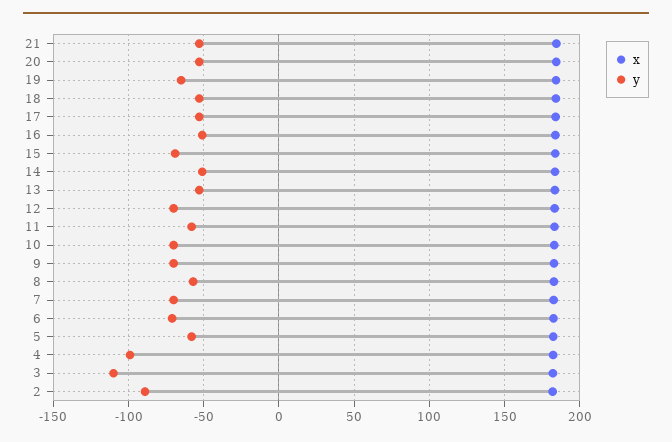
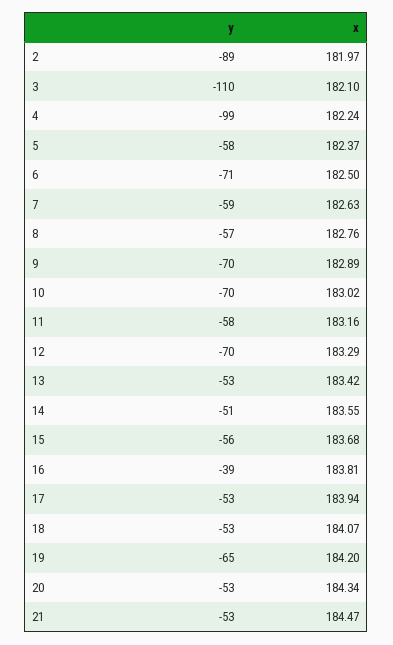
  {
    "x": {
      "21": 184.47,
      "20": 184.34,
      "19": 184.2,
      "18": 184.07,
      "17": 183.94,
      "16": 183.81,
      "15": 183.68,
      "14": 183.55,
      "13": 183.42,
      "12": 183.29,
      "11": 183.16,
      "10": 183.02,
      "9": 182.89,
      "8": 182.76,
      "7": 182.63,
      "6": 182.5,
      "5": 182.37,
      "4": 182.24,
      "3": 182.1,
      "2": 181.97
    },
    "y": {
      "21": -53,
      "20": -53,
      "19": -65,
      "18": -53,
      "17": -53,
-     "16": -50,
+     "16": -39,
-     "15": -70,
+     "15": -56,
      "14": -51,
      "13": -53,
      "12": -70,
      "11": -58,
      "10": -70,
      "9": -70,
      "8": -57,
-     "7": -70,
+     "7": -59,
      "6": -71,
      "5": -58,
      "4": -99,
      "3": -110,
      "2": -89
    }
  }

